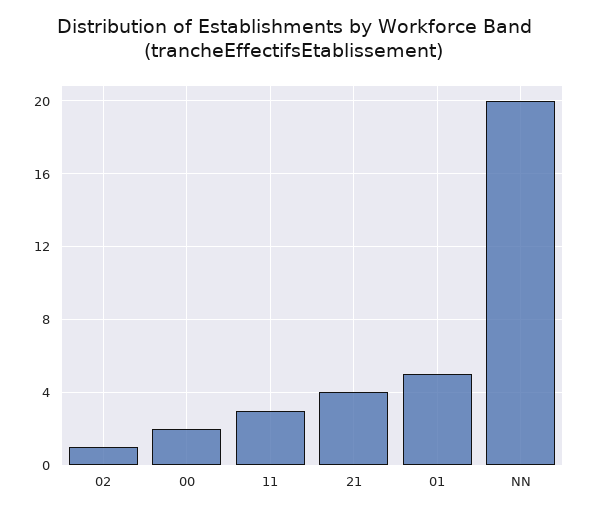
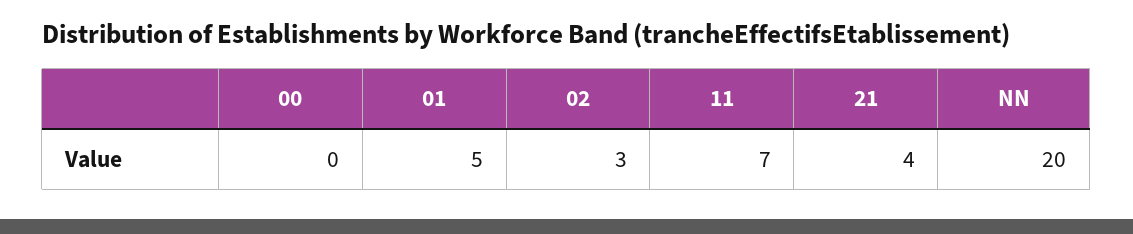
  {
-   "02": 1,
+   "02": 3,
-   "00": 2,
+   "00": 0,
-   "11": 3,
+   "11": 7,
    "21": 4,
    "01": 5,
    "NN": 20
  }

